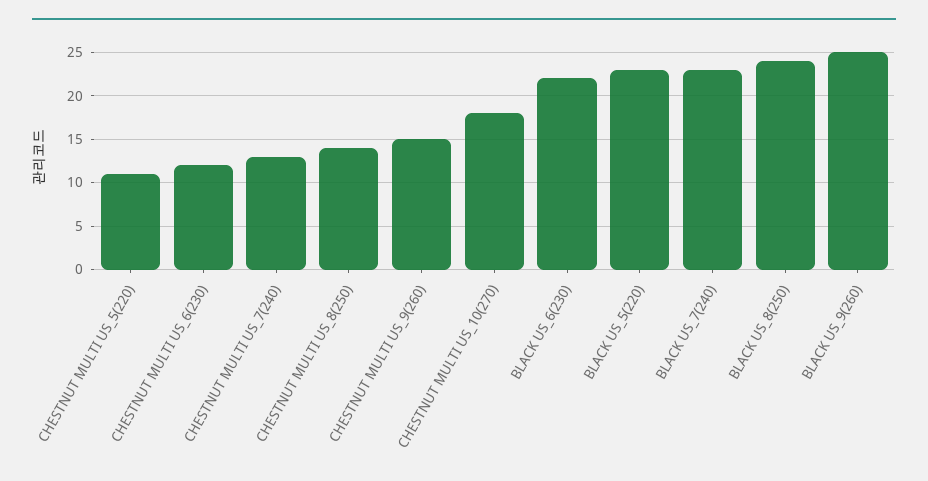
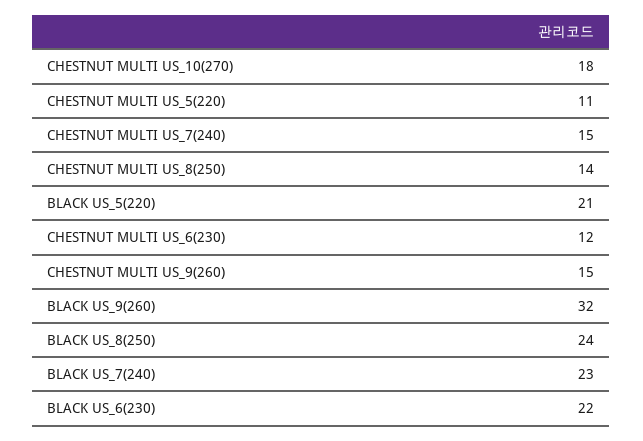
  {
    "CHESTNUT MULTI US_5(220)": 11,
    "CHESTNUT MULTI US_6(230)": 12,
-   "CHESTNUT MULTI US_7(240)": 13,
+   "CHESTNUT MULTI US_7(240)": 15,
    "CHESTNUT MULTI US_8(250)": 14,
    "CHESTNUT MULTI US_9(260)": 15,
    "CHESTNUT MULTI US_10(270)": 18,
    "BLACK US_6(230)": 22,
-   "BLACK US_5(220)": 23,
+   "BLACK US_5(220)": 21,
    "BLACK US_7(240)": 23,
    "BLACK US_8(250)": 24,
-   "BLACK US_9(260)": 25
+   "BLACK US_9(260)": 32
  }

